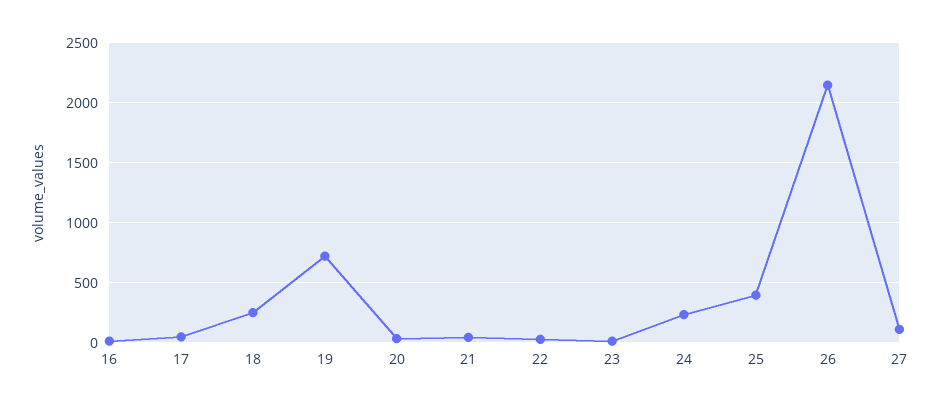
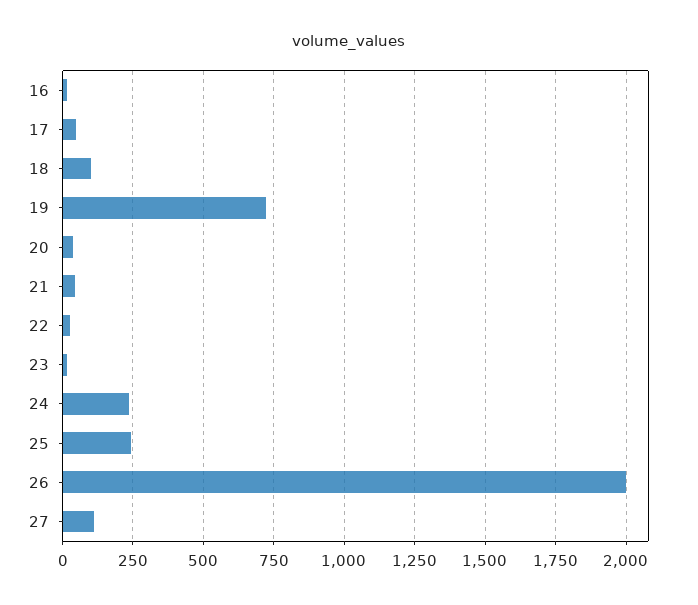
  {
    "16": 25,
    "17": 50,
-   "18": 250,
+   "18": 100,
    "19": 725,
    "20": 25,
    "21": 50,
    "22": 25,
    "23": 25,
    "24": 225,
-   "25": 400,
+   "25": 250,
-   "26": 2150,
+   "26": 2000,
    "27": 125
  }

